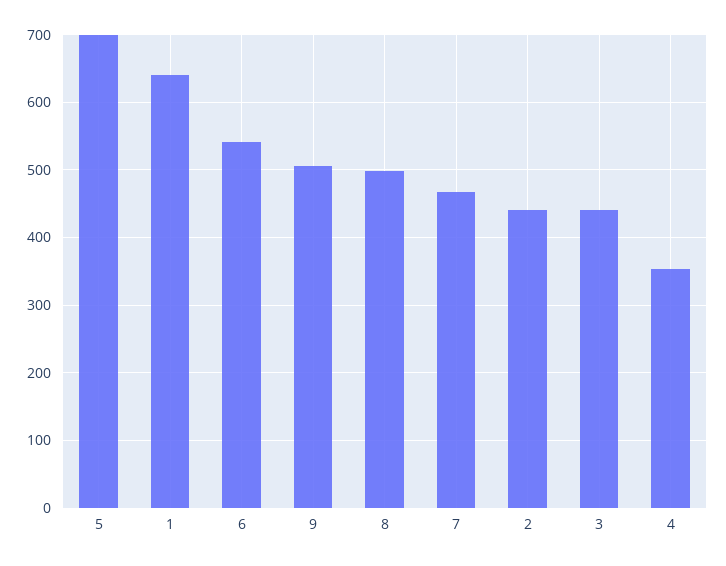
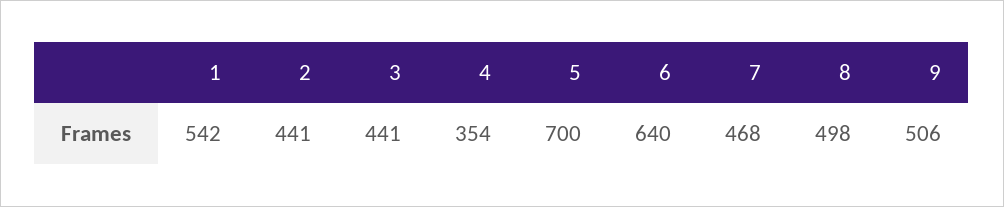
  {
    "5": 700,
-   "1": 640,
+   "1": 542,
-   "6": 540,
+   "6": 640,
    "9": 506,
    "8": 498,
    "7": 468,
    "2": 441,
    "3": 441,
    "4": 354
  }

